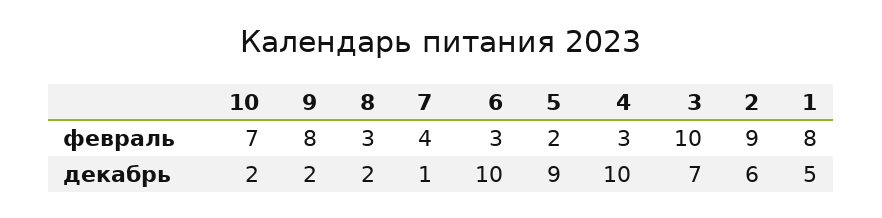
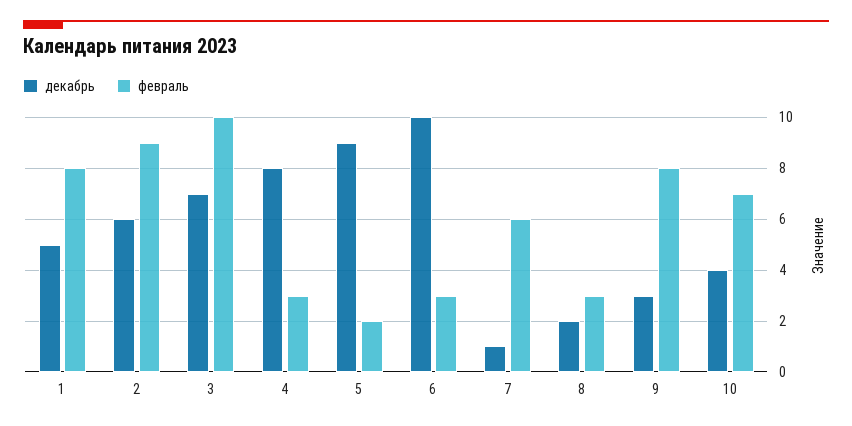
  {
    "февраль": {
      "10": 7,
      "9": 8,
      "8": 3,
-     "7": 4,
+     "7": 6,
      "6": 3,
      "5": 2,
      "4": 3,
      "3": 10,
      "2": 9,
      "1": 8
    },
    "декабрь": {
-     "10": 2,
+     "10": 4,
-     "9": 2,
+     "9": 3,
      "8": 2,
      "7": 1,
      "6": 10,
      "5": 9,
-     "4": 10,
+     "4": 8,
      "3": 7,
      "2": 6,
      "1": 5
    }
  }

